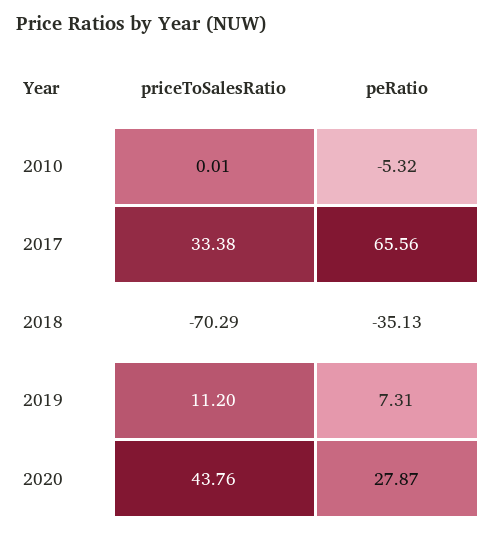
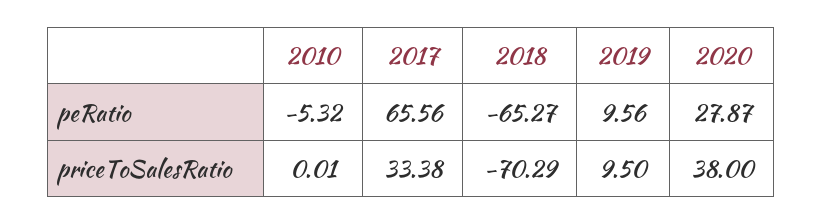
  {
    "priceToSalesRatio": {
      "2010": 0.01,
      "2017": 33.38,
      "2018": -70.29,
-     "2019": 11.2,
+     "2019": 9.5,
-     "2020": 43.76
+     "2020": 38
    },
    "peRatio": {
      "2010": -5.32,
      "2017": 65.56,
-     "2018": -35.13,
+     "2018": -65.27,
-     "2019": 7.31,
+     "2019": 9.56,
      "2020": 27.87
    }
  }

